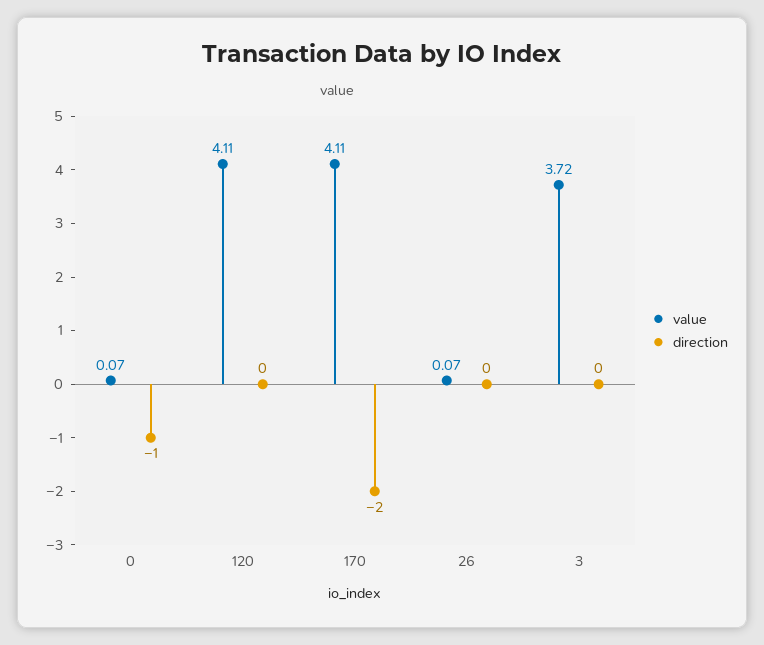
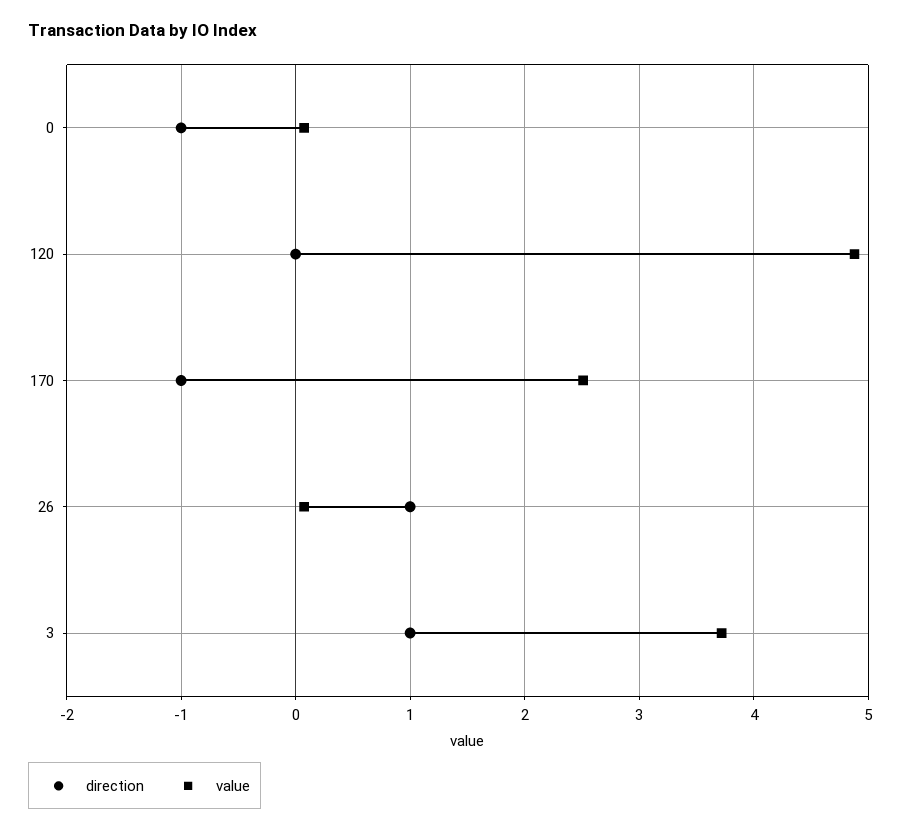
  {
    "value": {
      "0": 0.07,
-     "120": 4.11,
+     "120": 4.9,
-     "170": 4.11,
+     "170": 2.5,
      "26": 0.07,
      "3": 3.72
    },
    "direction": {
      "0": -1,
      "120": 0,
-     "170": -2,
+     "170": -1,
-     "26": 0,
+     "26": 1,
-     "3": 0
+     "3": 1
    }
  }

